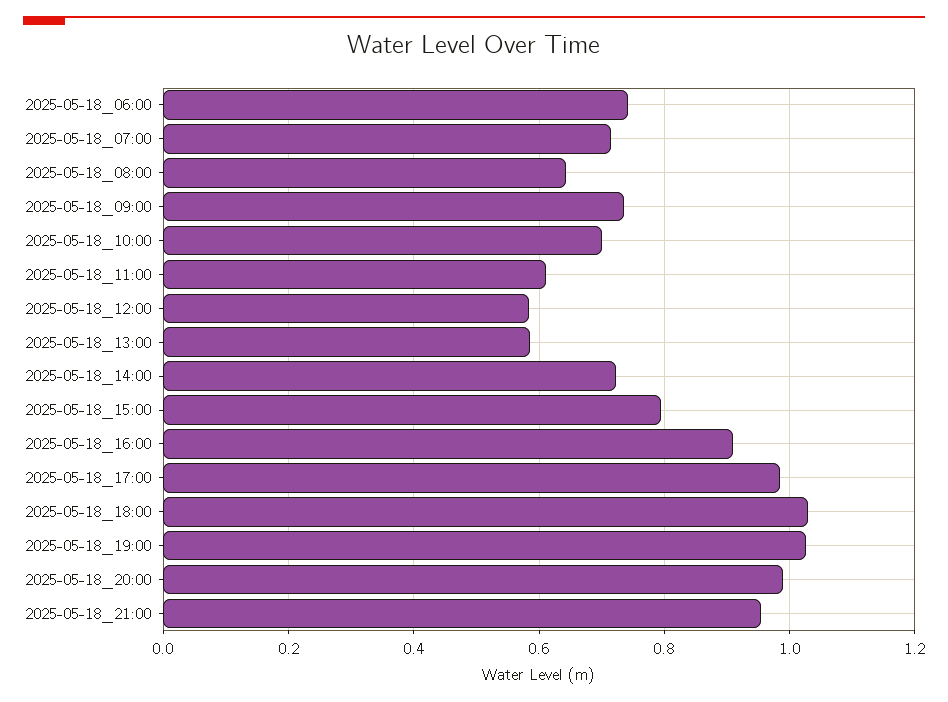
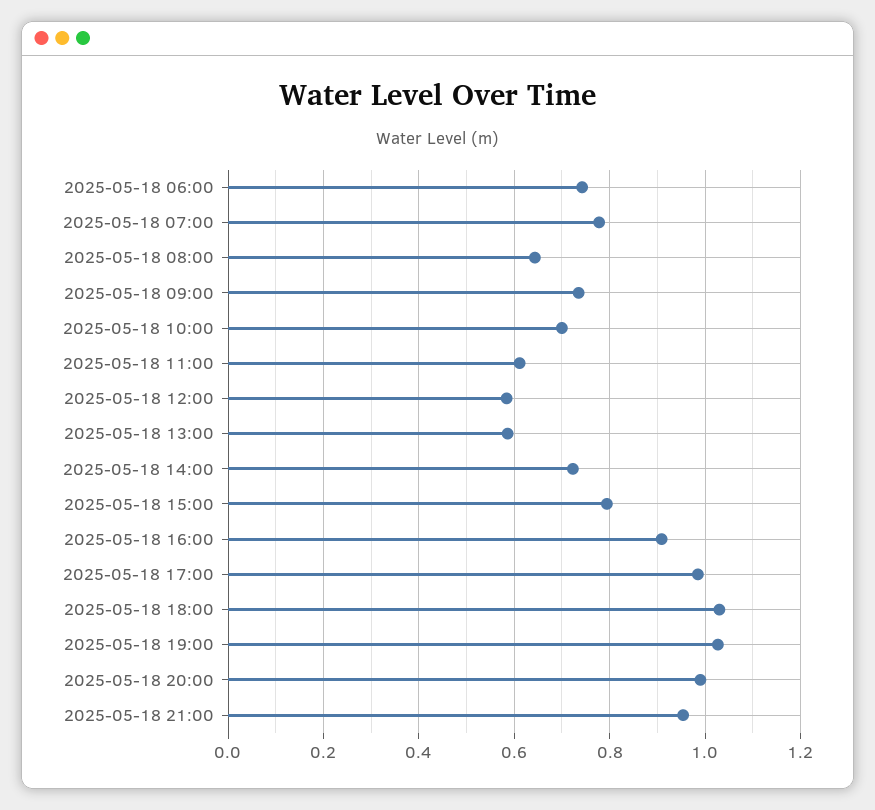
  {
    "2025-05-18_06:00": 0.74,
-   "2025-05-18_07:00": 0.72,
+   "2025-05-18_07:00": 0.78,
    "2025-05-18_08:00": 0.64,
    "2025-05-18_09:00": 0.74,
    "2025-05-18_10:00": 0.7,
    "2025-05-18_11:00": 0.62,
    "2025-05-18_12:00": 0.58,
    "2025-05-18_13:00": 0.58,
    "2025-05-18_14:00": 0.72,
    "2025-05-18_15:00": 0.8,
    "2025-05-18_16:00": 0.9,
    "2025-05-18_17:00": 0.98,
    "2025-05-18_18:00": 1.04,
    "2025-05-18_19:00": 1.02,
    "2025-05-18_20:00": 1,
    "2025-05-18_21:00": 0.96
  }

